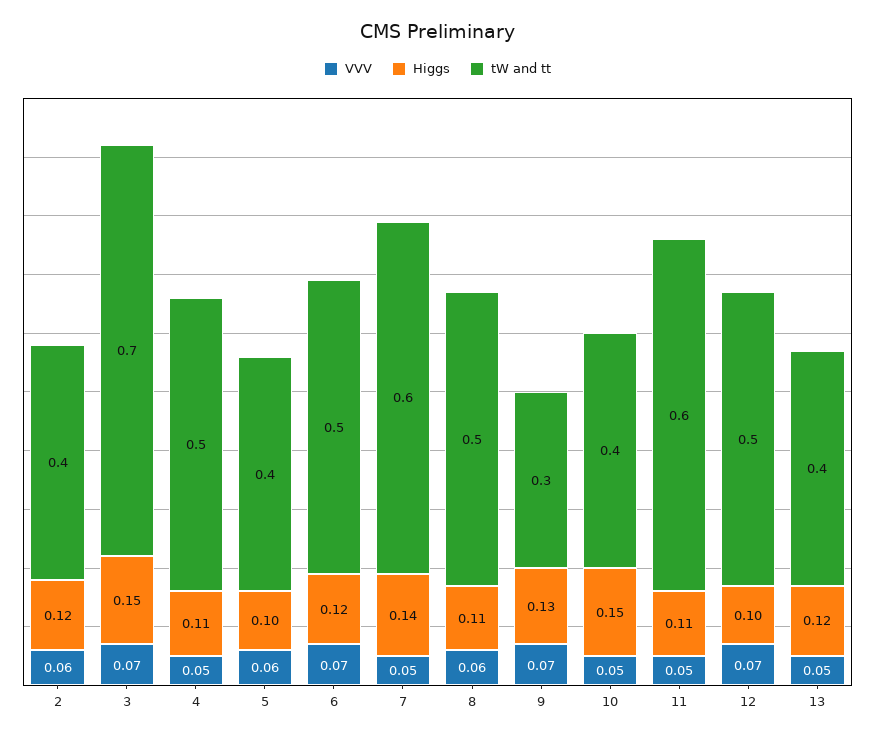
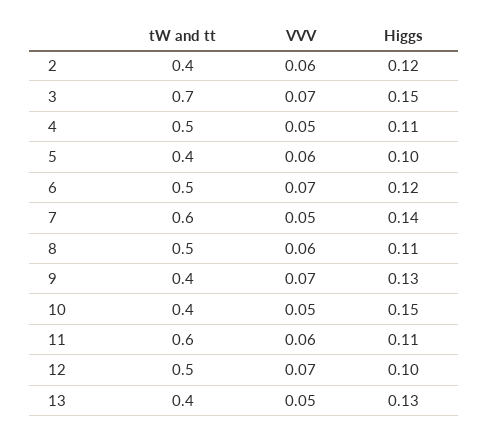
  {
    "VVV": {
      "2": 0.06,
      "3": 0.07,
      "4": 0.05,
      "5": 0.06,
      "6": 0.07,
      "7": 0.05,
      "8": 0.06,
      "9": 0.07,
      "10": 0.05,
-     "11": 0.05,
+     "11": 0.06,
      "12": 0.07,
      "13": 0.05
    },
    "Higgs": {
      "2": 0.12,
      "3": 0.15,
      "4": 0.11,
      "5": 0.1,
      "6": 0.12,
      "7": 0.14,
      "8": 0.11,
      "9": 0.13,
      "10": 0.15,
      "11": 0.11,
      "12": 0.1,
-     "13": 0.12
+     "13": 0.13
    },
    "tW and tt": {
      "2": 0.4,
      "3": 0.7,
      "4": 0.5,
      "5": 0.4,
      "6": 0.5,
      "7": 0.6,
      "8": 0.5,
-     "9": 0.3,
+     "9": 0.4,
      "10": 0.4,
      "11": 0.6,
      "12": 0.5,
      "13": 0.4
    }
  }

